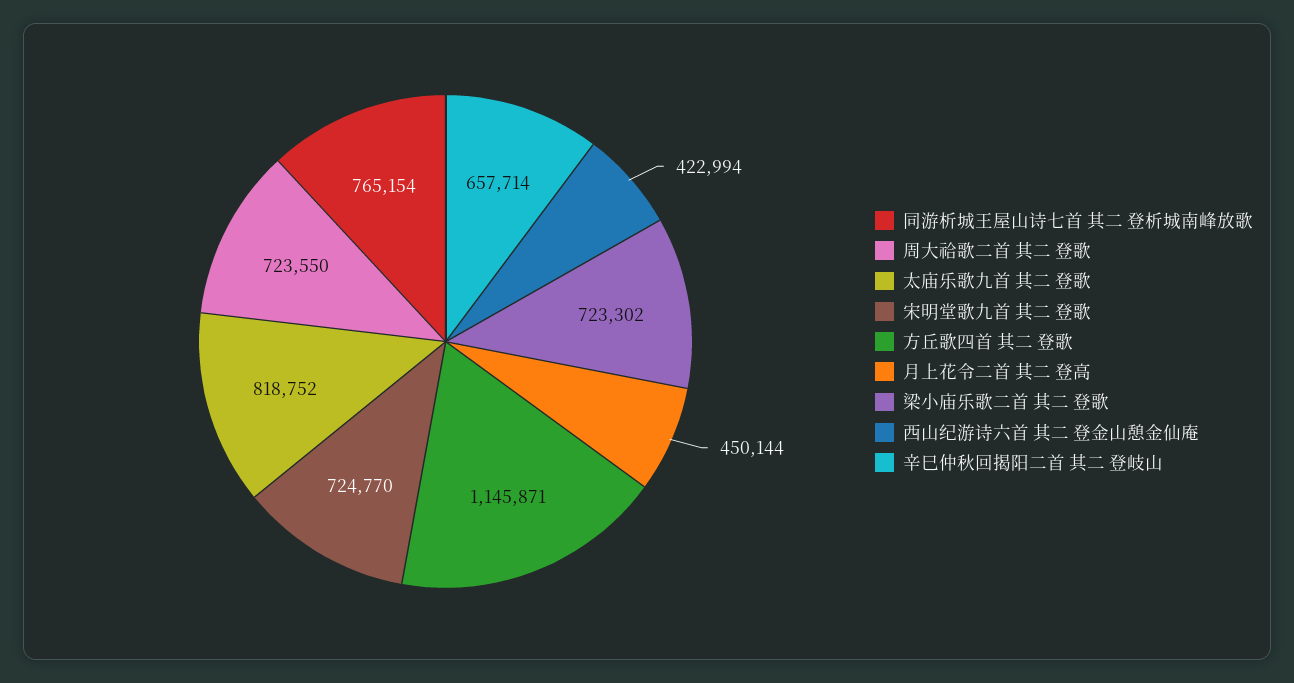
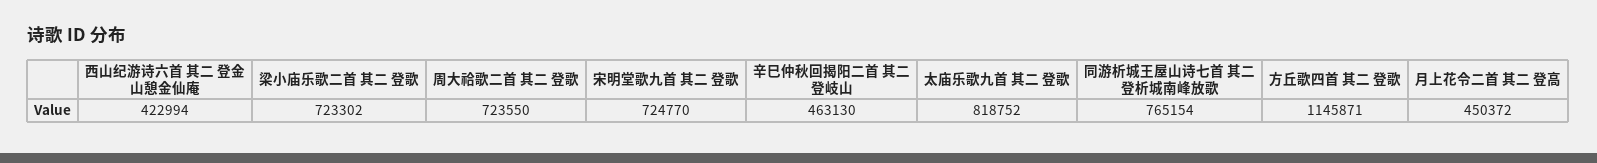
  {
    "同游析城王屋山诗七首 其二 登析城南峰放歌": 765154,
    "周大祫歌二首 其二 登歌": 723550,
    "太庙乐歌九首 其二 登歌": 818752,
    "宋明堂歌九首 其二 登歌": 724770,
    "方丘歌四首 其二 登歌": 1145871,
-   "月上花令二首 其二 登高": 450144,
+   "月上花令二首 其二 登高": 450372,
    "梁小庙乐歌二首 其二 登歌": 723302,
    "西山纪游诗六首 其二 登金山憩金仙庵": 422994,
-   "辛巳仲秋回揭阳二首 其二 登岐山": 657714
+   "辛巳仲秋回揭阳二首 其二 登岐山": 463130
  }

